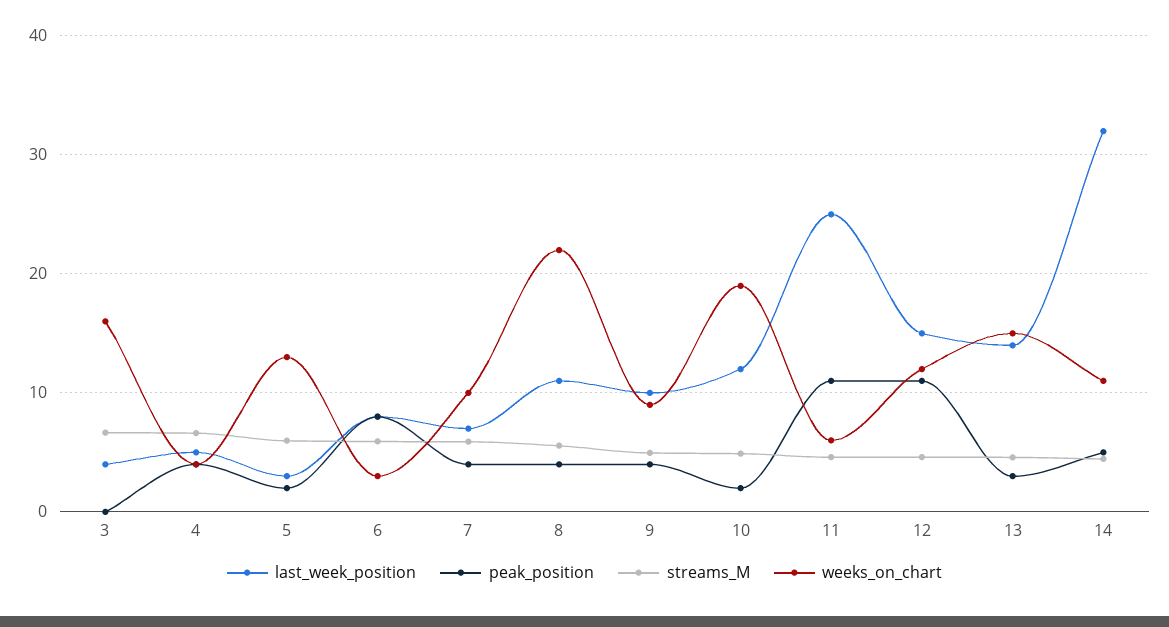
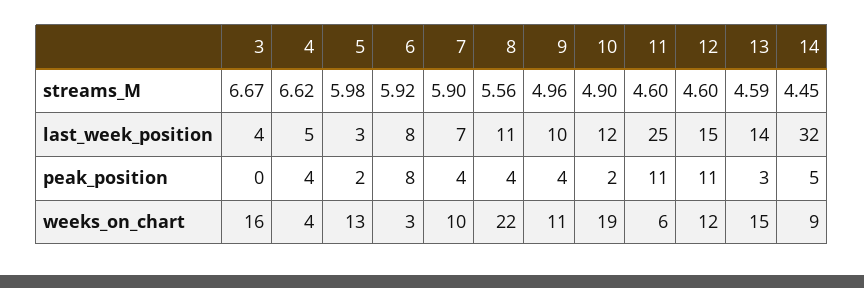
  {
    "last_week_position": {
      "3": 4,
      "4": 5,
      "5": 3,
      "6": 8,
      "7": 7,
      "8": 11,
      "9": 10,
      "10": 12,
      "11": 25,
      "12": 15,
      "13": 14,
      "14": 32
    },
    "peak_position": {
      "3": 0,
      "4": 4,
      "5": 2,
      "6": 8,
      "7": 4,
      "8": 4,
      "9": 4,
      "10": 2,
      "11": 11,
      "12": 11,
      "13": 3,
      "14": 5
    },
    "streams_M": {
      "3": 6.67,
      "4": 6.62,
      "5": 5.98,
      "6": 5.92,
      "7": 5.9,
      "8": 5.56,
      "9": 4.96,
      "10": 4.9,
      "11": 4.6,
      "12": 4.6,
      "13": 4.59,
      "14": 4.45
    },
    "weeks_on_chart": {
      "3": 16,
      "4": 4,
      "5": 13,
      "6": 3,
      "7": 10,
      "8": 22,
-     "9": 9,
+     "9": 11,
      "10": 19,
      "11": 6,
      "12": 12,
      "13": 15,
-     "14": 11
+     "14": 9
    }
  }

